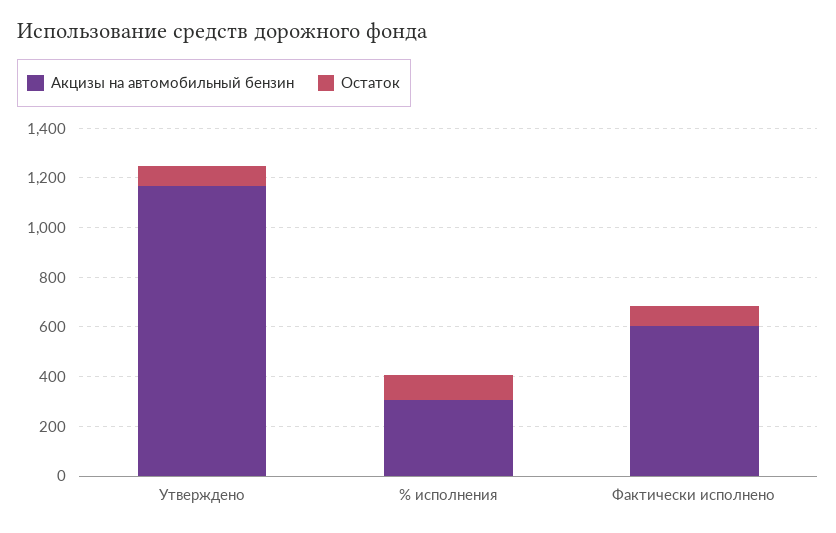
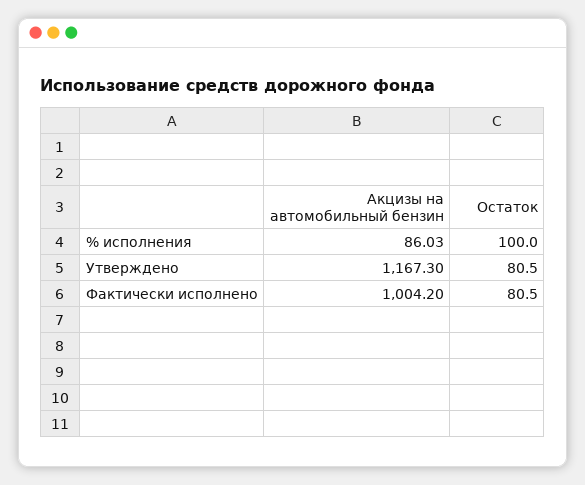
  {
    "Акцизы на автомобильный бензин": {
      "Утверждено": 1167.3,
-     "% исполнения": 300,
+     "% исполнения": 86.03,
-     "Фактически исполнено": 600
+     "Фактически исполнено": 1004.2
    },
    "Остаток": {
      "Утверждено": 80.5,
      "% исполнения": 100,
      "Фактически исполнено": 80.5
    }
  }

